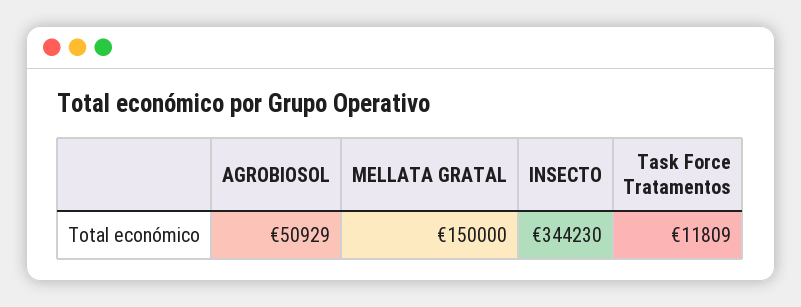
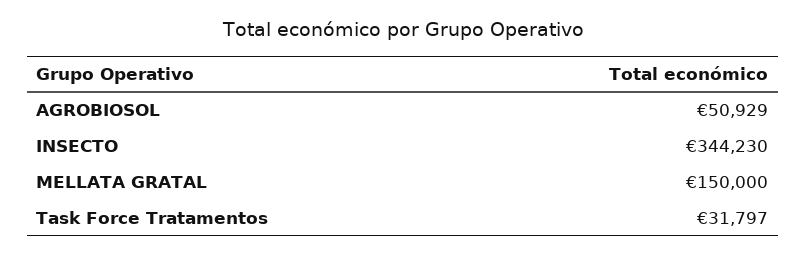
  {
    "AGROBIOSOL": 50929,
    "MELLATA GRATAL": 150000,
    "INSECTO": 344230,
-   "Task Force Tratamentos": 11809
+   "Task Force Tratamentos": 31797
  }

